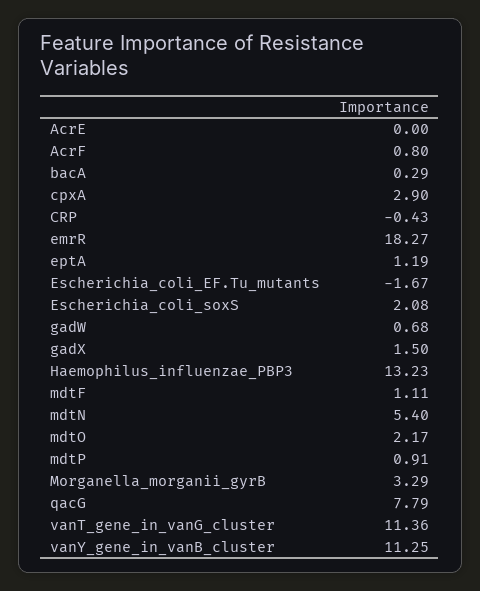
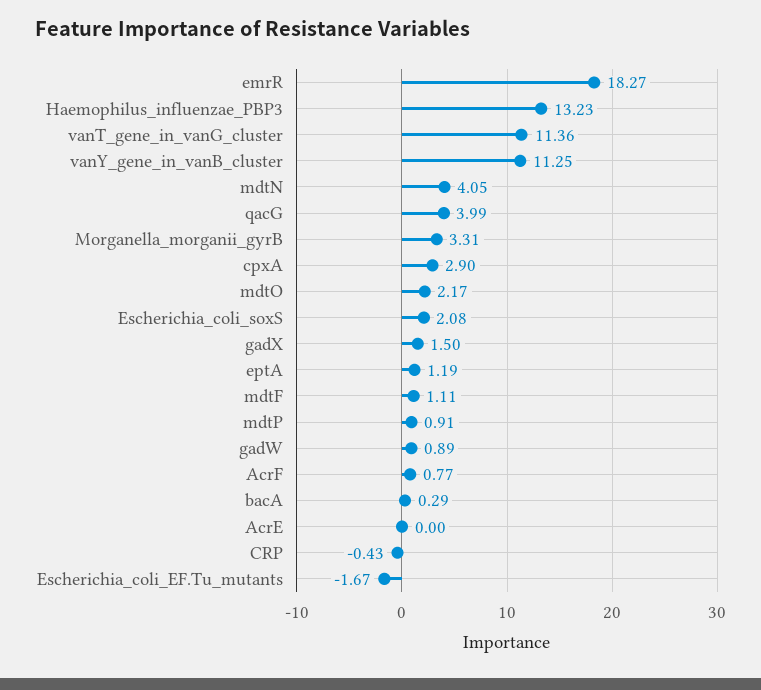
  {
    "AcrE": 0,
-   "AcrF": 0.8,
+   "AcrF": 0.77,
    "bacA": 0.29,
    "cpxA": 2.9,
    "CRP": -0.43,
    "emrR": 18.27,
    "eptA": 1.19,
    "Escherichia_coli_EF.Tu_mutants": -1.67,
    "Escherichia_coli_soxS": 2.08,
-   "gadW": 0.68,
+   "gadW": 0.89,
    "gadX": 1.5,
    "Haemophilus_influenzae_PBP3": 13.23,
    "mdtF": 1.11,
-   "mdtN": 5.4,
+   "mdtN": 4.05,
    "mdtO": 2.17,
    "mdtP": 0.91,
-   "Morganella_morganii_gyrB": 3.29,
+   "Morganella_morganii_gyrB": 3.31,
-   "qacG": 7.79,
+   "qacG": 3.99,
    "vanT_gene_in_vanG_cluster": 11.36,
    "vanY_gene_in_vanB_cluster": 11.25
  }

